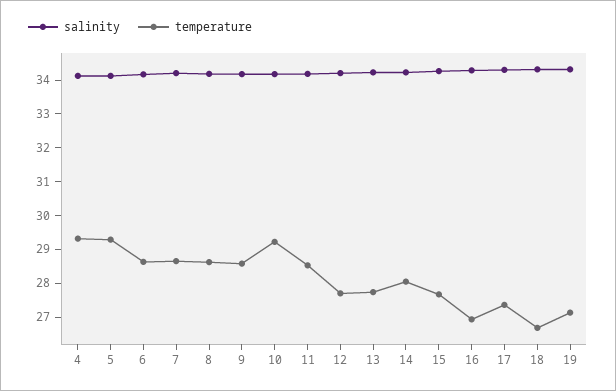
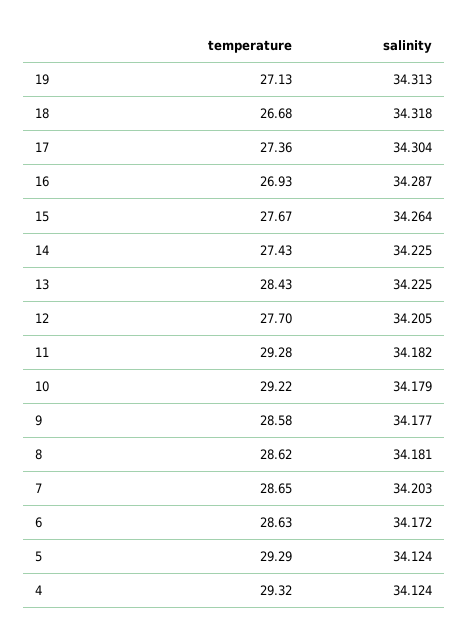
  {
    "salinity": {
      "4": 34.124,
      "5": 34.124,
      "6": 34.172,
      "7": 34.203,
      "8": 34.181,
      "9": 34.177,
      "10": 34.179,
      "11": 34.182,
      "12": 34.205,
      "13": 34.225,
      "14": 34.225,
      "15": 34.264,
      "16": 34.287,
      "17": 34.304,
      "18": 34.318,
      "19": 34.313
    },
    "temperature": {
      "4": 29.32,
      "5": 29.29,
      "6": 28.63,
      "7": 28.65,
      "8": 28.62,
      "9": 28.58,
      "10": 29.22,
-     "11": 28.5,
+     "11": 29.28,
      "12": 27.7,
-     "13": 27.75,
+     "13": 28.43,
-     "14": 28,
+     "14": 27.43,
      "15": 27.67,
      "16": 26.93,
      "17": 27.36,
      "18": 26.68,
      "19": 27.13
    }
  }

